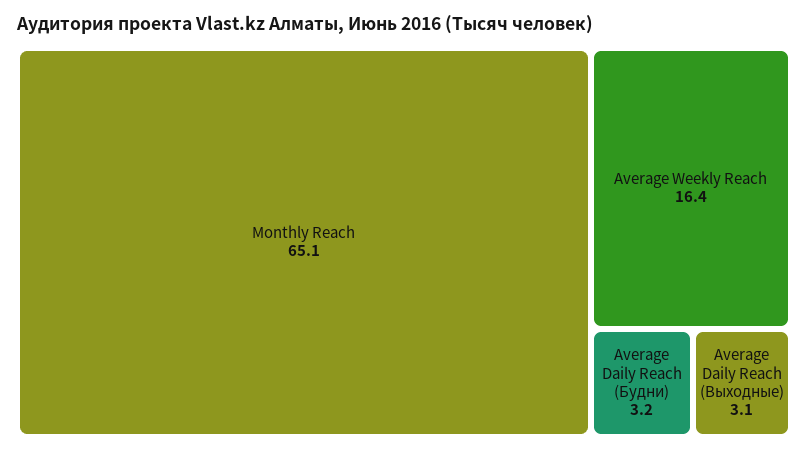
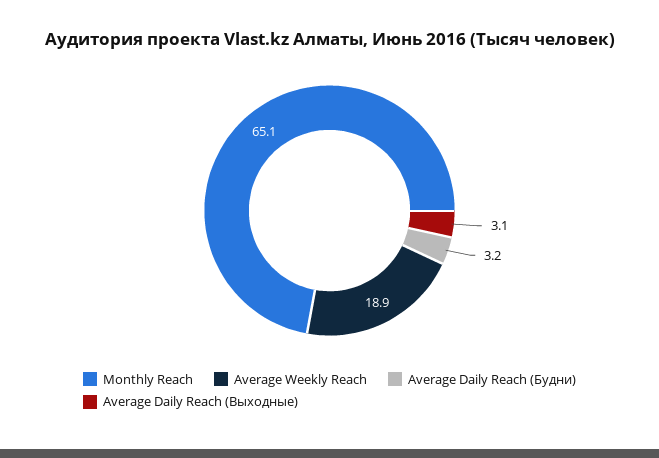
  {
    "Monthly Reach": 65.1,
-   "Average Weekly Reach": 16.4,
+   "Average Weekly Reach": 18.9,
    "Average Daily Reach (Будни)": 3.2,
    "Average Daily Reach (Выходные)": 3.1
  }

